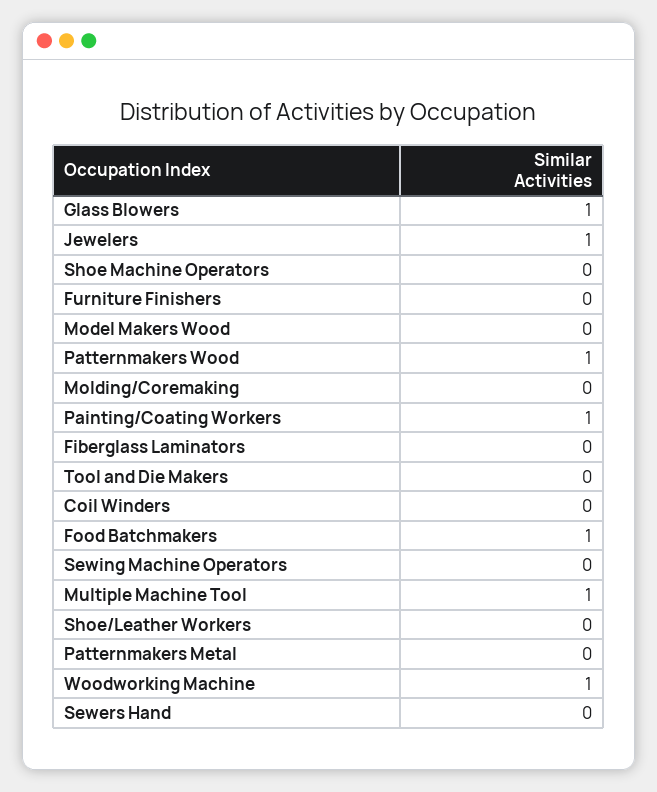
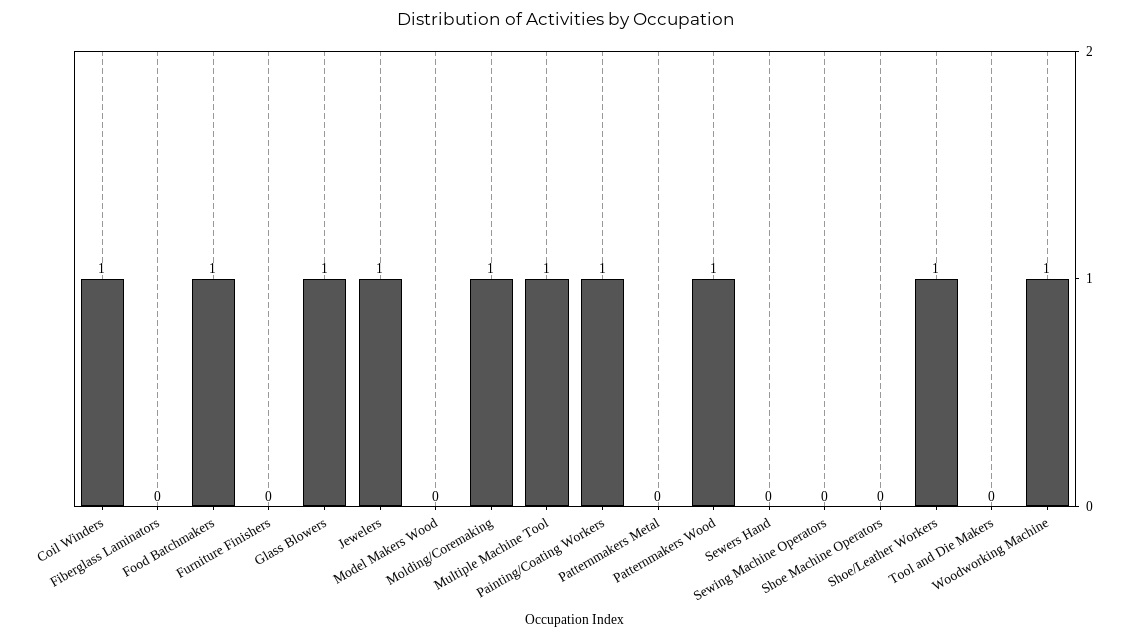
  {
    "Glass Blowers": 1,
    "Jewelers": 1,
    "Shoe Machine Operators": 0,
    "Furniture Finishers": 0,
    "Model Makers Wood": 0,
    "Patternmakers Wood": 1,
-   "Molding/Coremaking": 0,
+   "Molding/Coremaking": 1,
    "Painting/Coating Workers": 1,
    "Fiberglass Laminators": 0,
    "Tool and Die Makers": 0,
-   "Coil Winders": 0,
+   "Coil Winders": 1,
    "Food Batchmakers": 1,
    "Sewing Machine Operators": 0,
    "Multiple Machine Tool": 1,
-   "Shoe/Leather Workers": 0,
+   "Shoe/Leather Workers": 1,
    "Patternmakers Metal": 0,
    "Woodworking Machine": 1,
    "Sewers Hand": 0
  }

